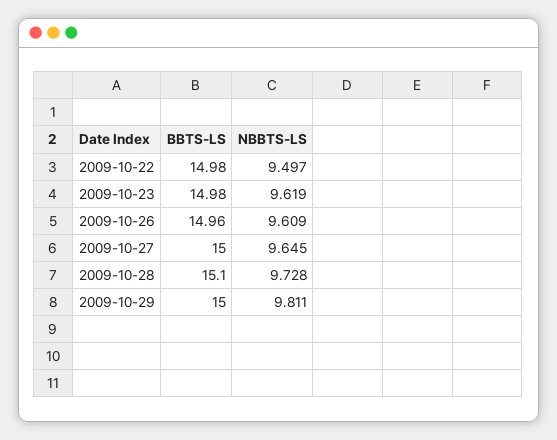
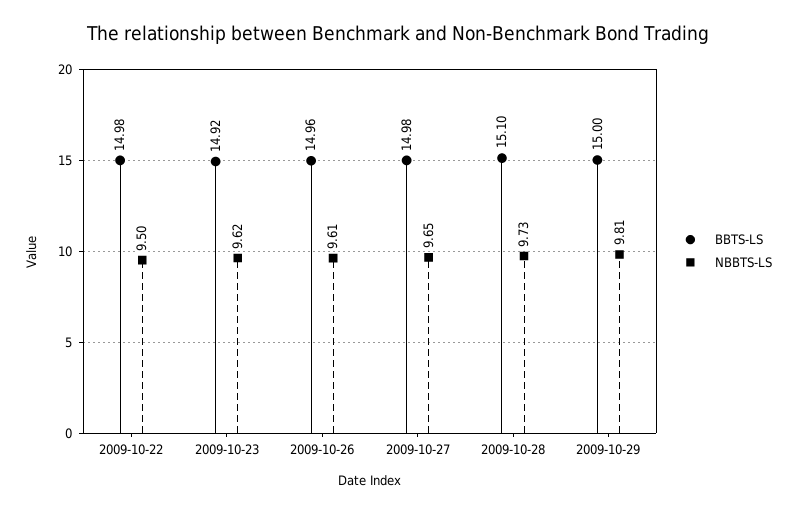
  {
    "BBTS-LS": {
      "2009-10-22": 14.98,
-     "2009-10-23": 14.98,
+     "2009-10-23": 14.92,
      "2009-10-26": 14.96,
-     "2009-10-27": 15,
+     "2009-10-27": 14.98,
      "2009-10-28": 15.1,
      "2009-10-29": 15
    },
    "NBBTS-LS": {
      "2009-10-22": 9.497,
      "2009-10-23": 9.619,
      "2009-10-26": 9.609,
      "2009-10-27": 9.645,
      "2009-10-28": 9.728,
      "2009-10-29": 9.811
    }
  }

